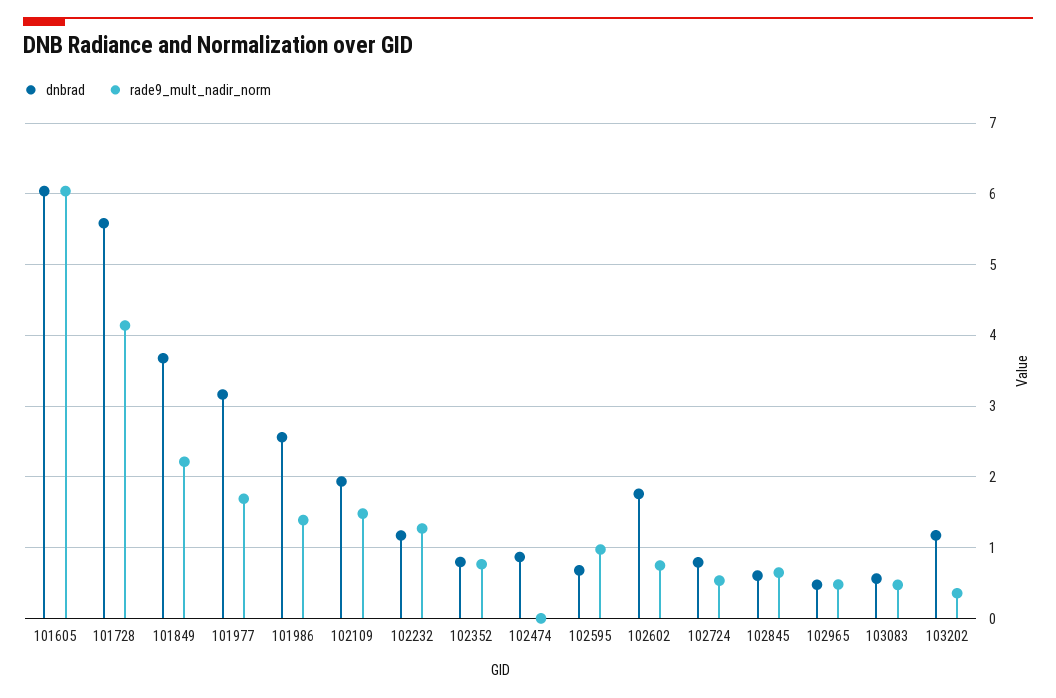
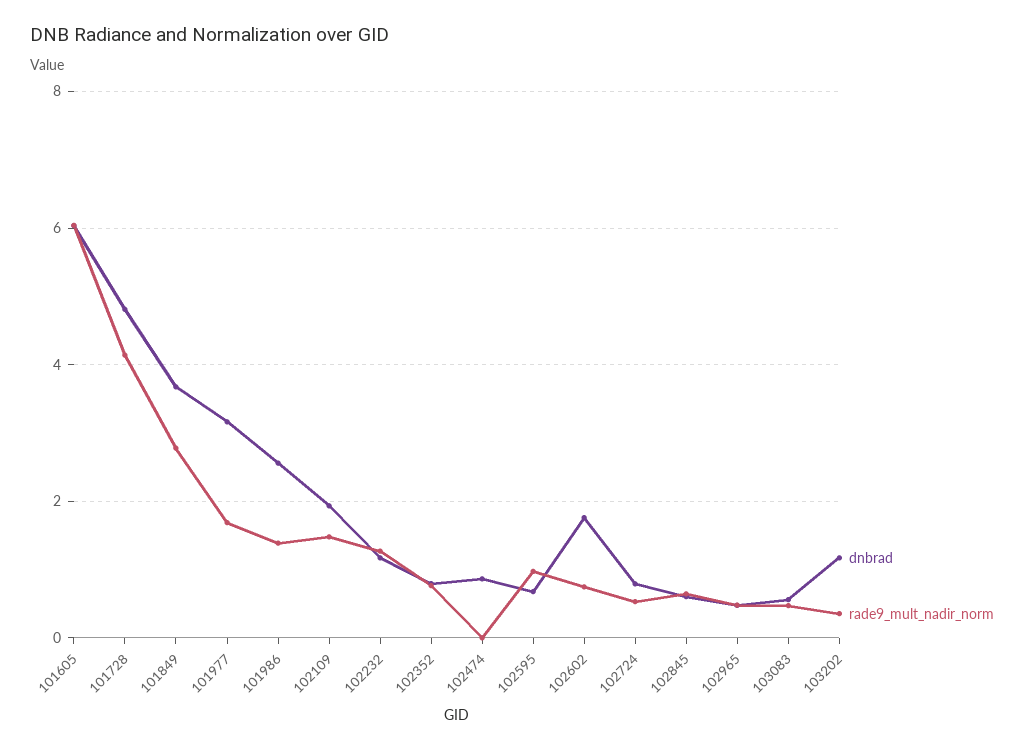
  {
    "dnbrad": {
      "101605": 6,
-     "101728": 5.6,
+     "101728": 4.8,
      "101849": 3.7,
      "101977": 3.2,
      "101986": 2.6,
      "102109": 1.9,
      "102232": 1.2,
      "102352": 0.8,
      "102474": 0.9,
      "102595": 0.7,
      "102602": 1.8,
      "102724": 0.8,
      "102845": 0.6,
      "102965": 0.5,
      "103083": 0.6,
      "103202": 1.2
    },
    "rade9_mult_nadir_norm": {
      "101605": 6,
      "101728": 4.1,
-     "101849": 2.2,
+     "101849": 2.8,
      "101977": 1.7,
      "101986": 1.4,
      "102109": 1.5,
      "102232": 1.3,
      "102352": 0.8,
      "102474": 0,
      "102595": 1,
      "102602": 0.7,
      "102724": 0.5,
      "102845": 0.6,
      "102965": 0.5,
      "103083": 0.5,
      "103202": 0.4
    }
  }

